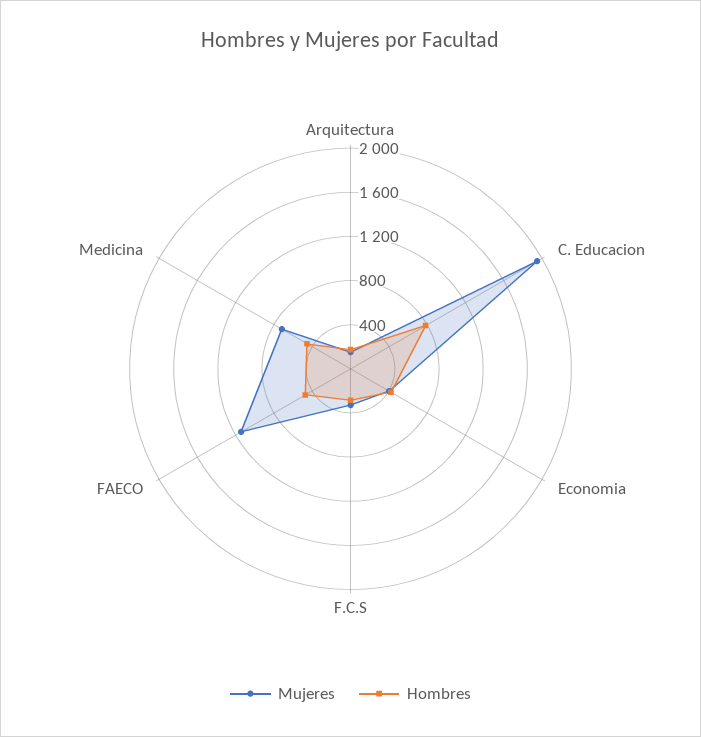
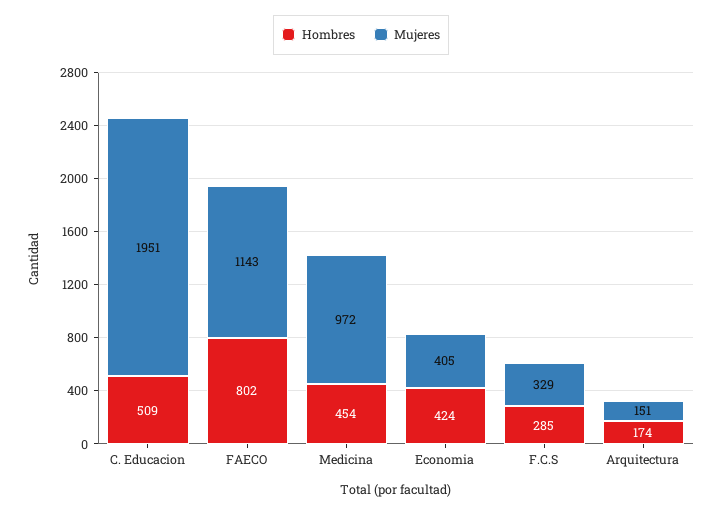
  {
    "Mujeres": {
      "Arquitectura": 151,
      "C. Educacion": 1951,
      "Economia": 405,
      "F.C.S": 329,
      "FAECO": 1143,
-     "Medicina": 700
+     "Medicina": 972
    },
    "Hombres": {
      "Arquitectura": 174,
-     "C. Educacion": 800,
+     "C. Educacion": 509,
      "Economia": 424,
      "F.C.S": 285,
-     "FAECO": 500,
+     "FAECO": 802,
      "Medicina": 454
    }
  }

